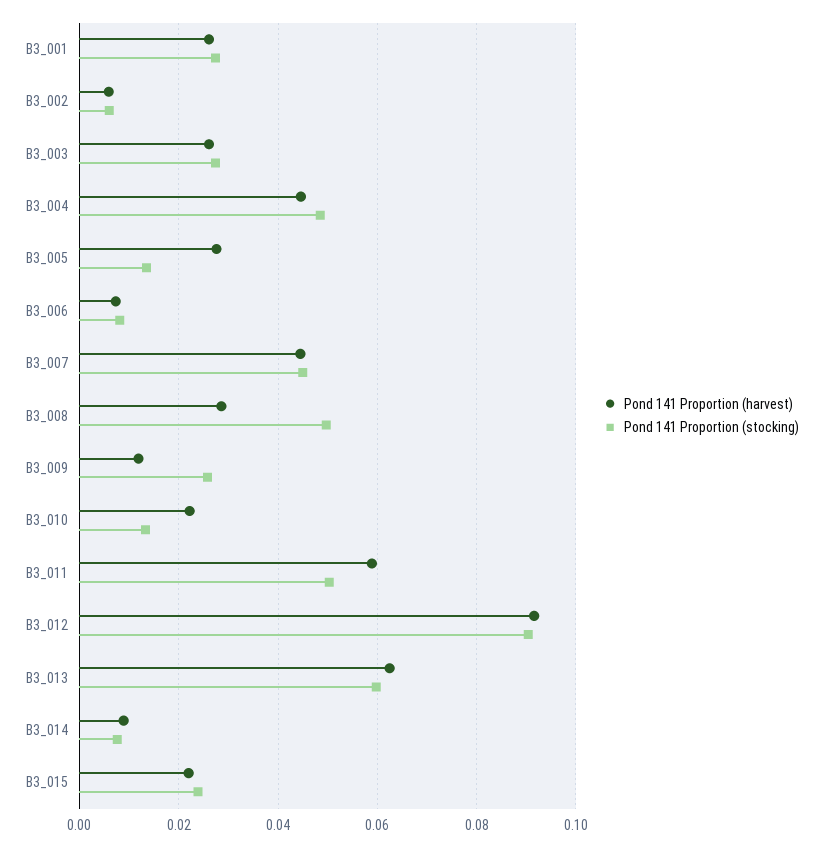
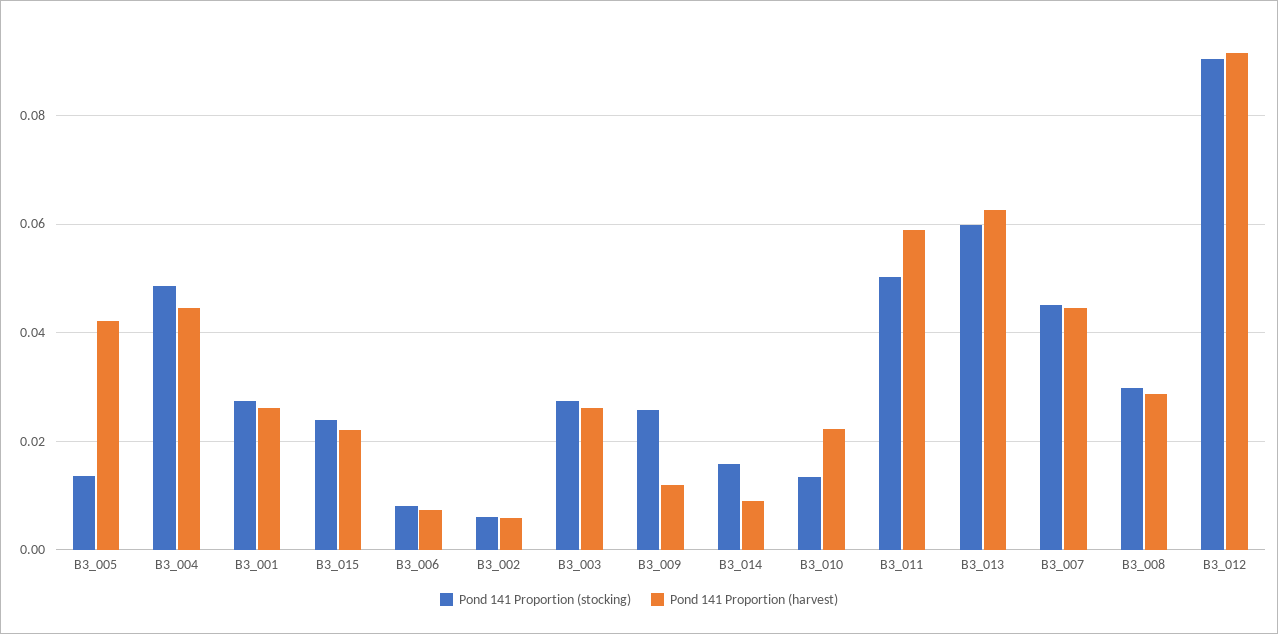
  {
    "Pond 141 Proportion (harvest)": {
      "B3_001": 0.026,
      "B3_002": 0.006,
      "B3_003": 0.026,
      "B3_004": 0.044,
-     "B3_005": 0.028,
+     "B3_005": 0.042,
      "B3_006": 0.008,
      "B3_007": 0.044,
      "B3_008": 0.028,
      "B3_009": 0.012,
      "B3_010": 0.022,
      "B3_011": 0.058,
      "B3_012": 0.092,
      "B3_013": 0.062,
      "B3_014": 0.008,
      "B3_015": 0.022
    },
    "Pond 141 Proportion (stocking)": {
      "B3_001": 0.028,
      "B3_002": 0.006,
      "B3_003": 0.028,
      "B3_004": 0.048,
      "B3_005": 0.014,
      "B3_006": 0.008,
      "B3_007": 0.046,
-     "B3_008": 0.05,
+     "B3_008": 0.03,
      "B3_009": 0.026,
      "B3_010": 0.014,
      "B3_011": 0.05,
      "B3_012": 0.09,
      "B3_013": 0.06,
-     "B3_014": 0.008,
+     "B3_014": 0.016,
      "B3_015": 0.024
    }
  }

